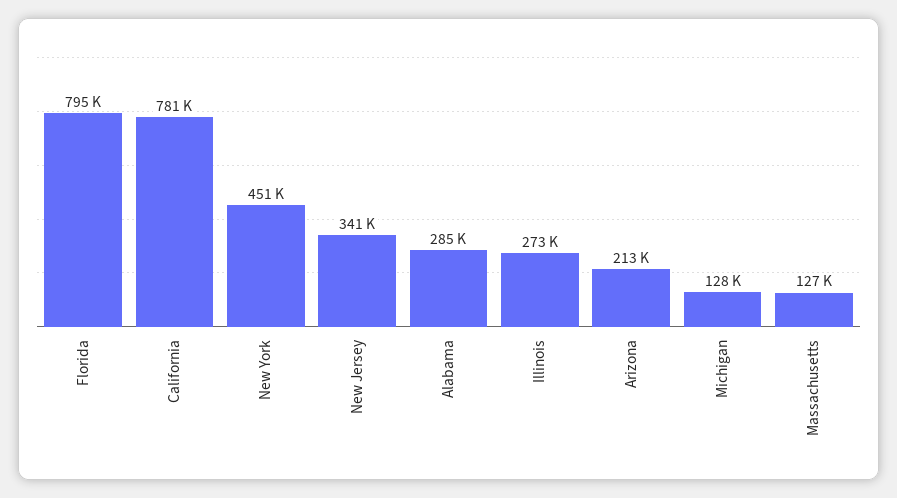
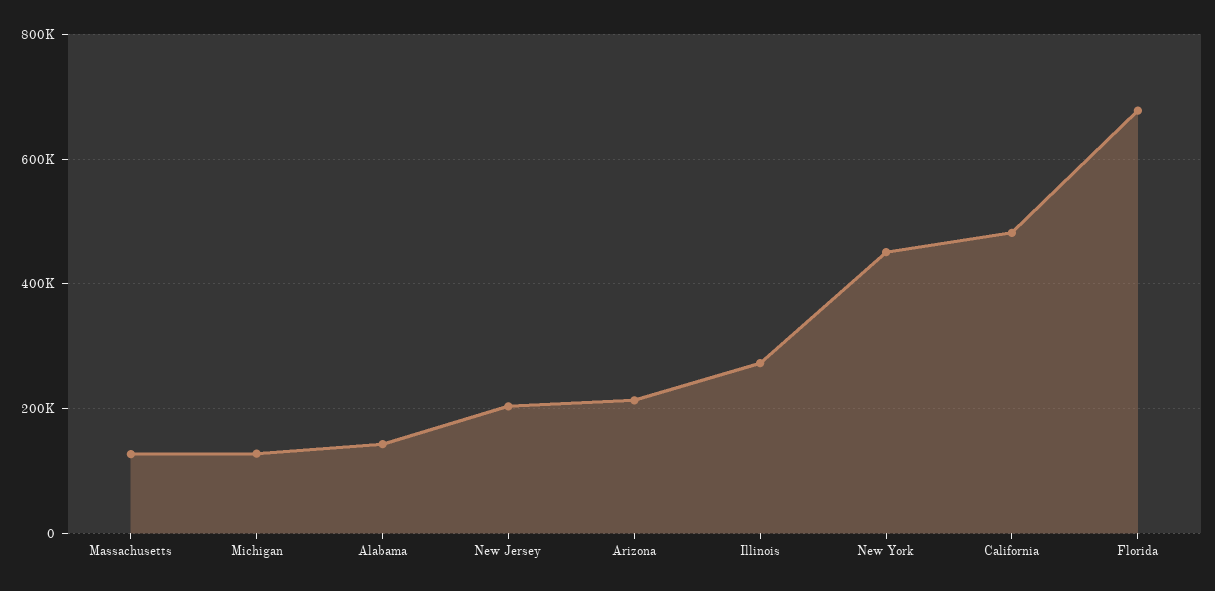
  {
-   "Florida": 795000,
+   "Florida": 680000,
-   "California": 781000,
+   "California": 480000,
    "New York": 451000,
-   "New Jersey": 341000,
+   "New Jersey": 200000,
-   "Alabama": 285000,
+   "Alabama": 140000,
    "Illinois": 273000,
    "Arizona": 213000,
    "Michigan": 128000,
    "Massachusetts": 127000
  }

